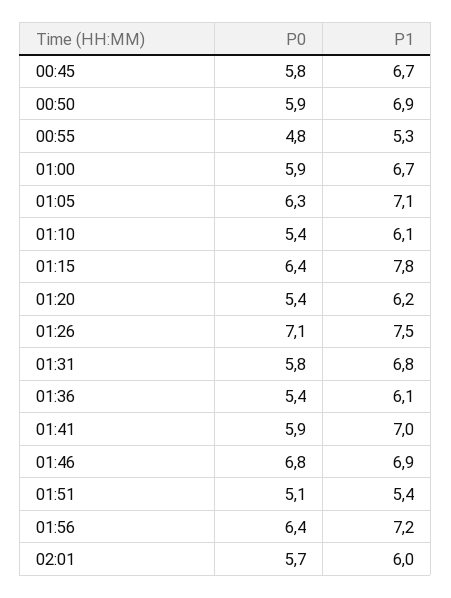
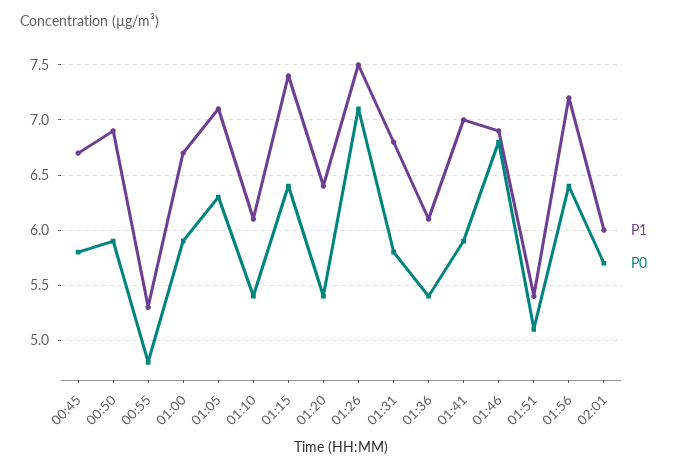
  {
    "P0": {
      "00:45": 5.8,
      "00:50": 5.9,
      "00:55": 4.8,
      "01:00": 5.9,
      "01:05": 6.3,
      "01:10": 5.4,
      "01:15": 6.4,
      "01:20": 5.4,
      "01:26": 7.1,
      "01:31": 5.8,
      "01:36": 5.4,
      "01:41": 5.9,
      "01:46": 6.8,
      "01:51": 5.1,
      "01:56": 6.4,
      "02:01": 5.7
    },
    "P1": {
      "00:45": 6.7,
      "00:50": 6.9,
      "00:55": 5.3,
      "01:00": 6.7,
      "01:05": 7.1,
      "01:10": 6.1,
-     "01:15": 7.8,
+     "01:15": 7.4,
-     "01:20": 6.2,
+     "01:20": 6.4,
      "01:26": 7.5,
      "01:31": 6.8,
      "01:36": 6.1,
      "01:41": 7,
      "01:46": 6.9,
      "01:51": 5.4,
      "01:56": 7.2,
      "02:01": 6
    }
  }

